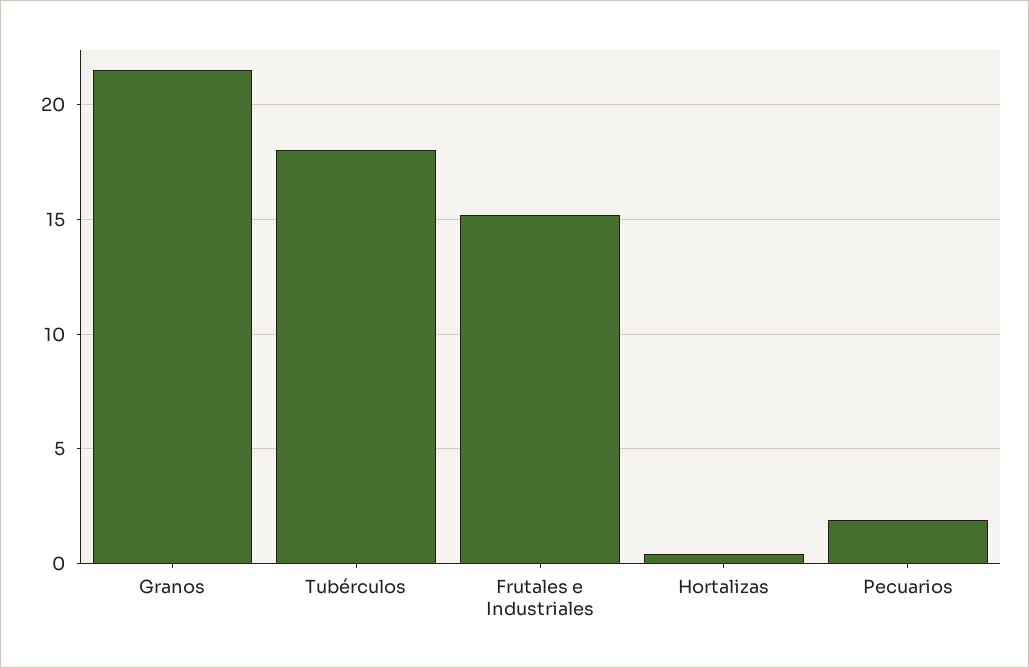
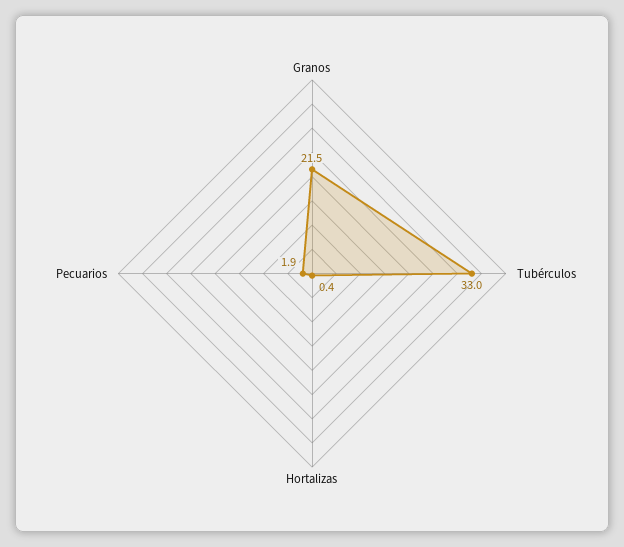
  {
    "Granos": 21.5,
-   "Tubérculos": 18,
+   "Tubérculos": 33,
-   "Frutales e Industriales": 15,
    "Hortalizas": 0.4,
    "Pecuarios": 1.9
  }

